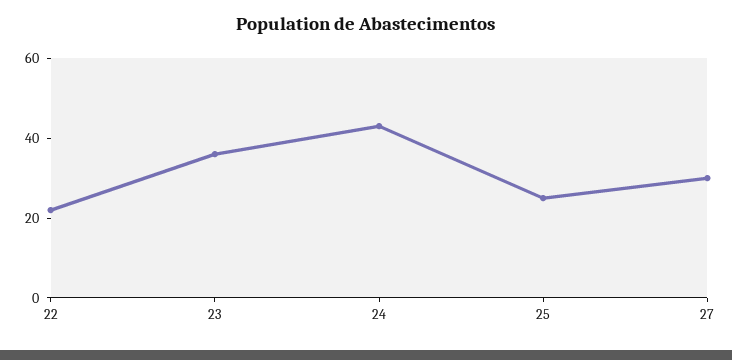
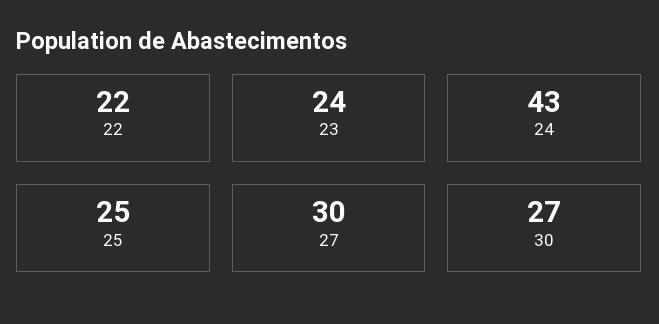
  {
    "22": 22,
-   "23": 35,
+   "23": 24,
    "24": 43,
    "25": 25,
-   "27": 30
+   "27": 30,
+   "30": 27
  }

